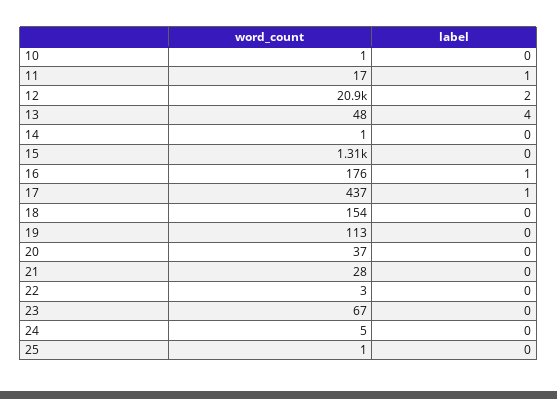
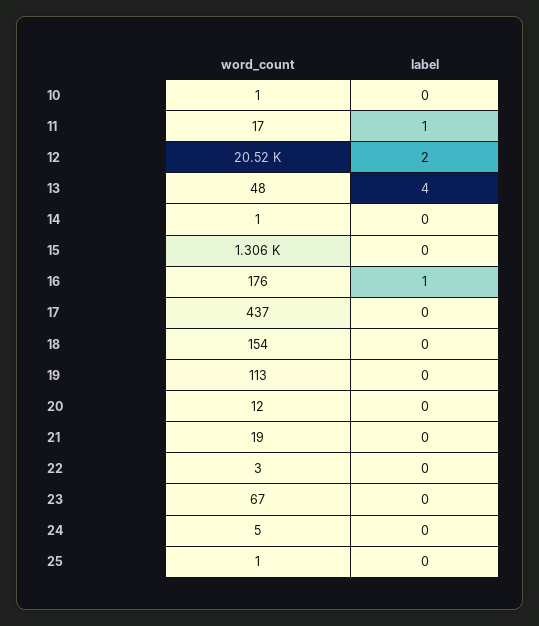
  {
    "word_count": {
      "10": 1,
      "11": 17,
-     "12": 20900,
+     "12": 20520,
      "13": 48,
      "14": 1,
      "15": 1306,
      "16": 176,
      "17": 437,
      "18": 154,
      "19": 113,
-     "20": 37,
+     "20": 12,
-     "21": 28,
+     "21": 19,
      "22": 3,
      "23": 67,
      "24": 5,
      "25": 1
    },
    "label": {
      "10": 0,
      "11": 1,
      "12": 2,
      "13": 4,
      "14": 0,
      "15": 0,
      "16": 1,
-     "17": 1,
+     "17": 0,
      "18": 0,
      "19": 0,
      "20": 0,
      "21": 0,
      "22": 0,
      "23": 0,
      "24": 0,
      "25": 0
    }
  }

